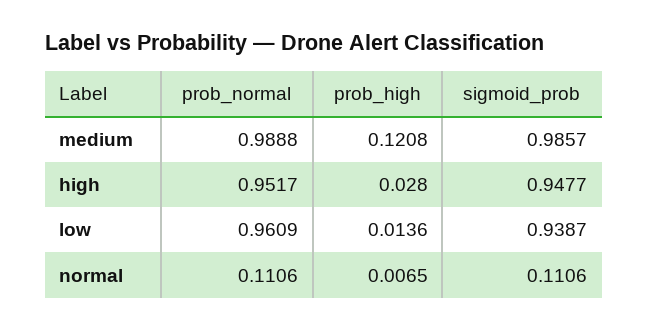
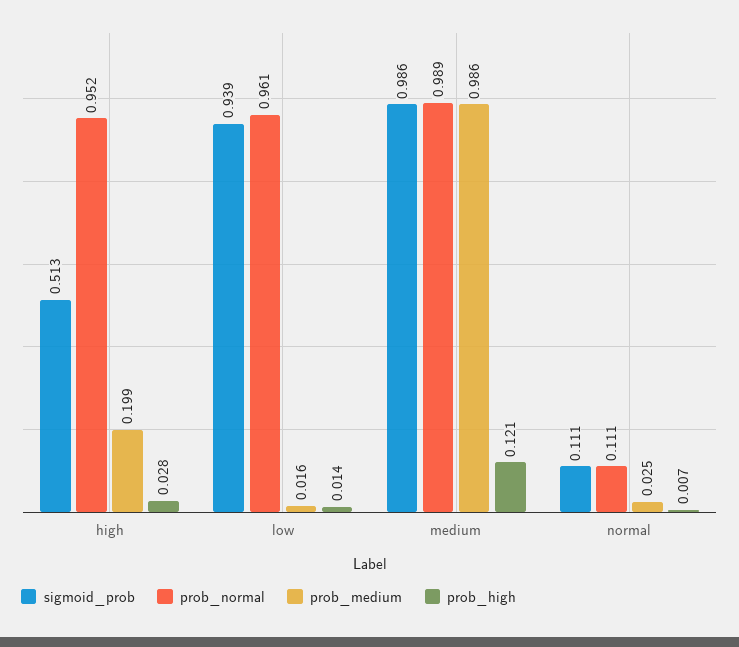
  {
    "prob_normal": {
      "medium": 0.9888,
      "high": 0.9517,
      "low": 0.9609,
      "normal": 0.1106
    },
    "prob_high": {
      "medium": 0.1208,
      "high": 0.028,
      "low": 0.0136,
      "normal": 0.0065
    },
    "sigmoid_prob": {
      "medium": 0.9857,
-     "high": 0.9477,
+     "high": 0.513,
      "low": 0.9387,
      "normal": 0.1106
-   }
+   },
+   "prob_medium": {
+     "high": 0.199,
+     "low": 0.016,
+     "medium": 0.986,
+     "normal": 0.025
+   }
  }

